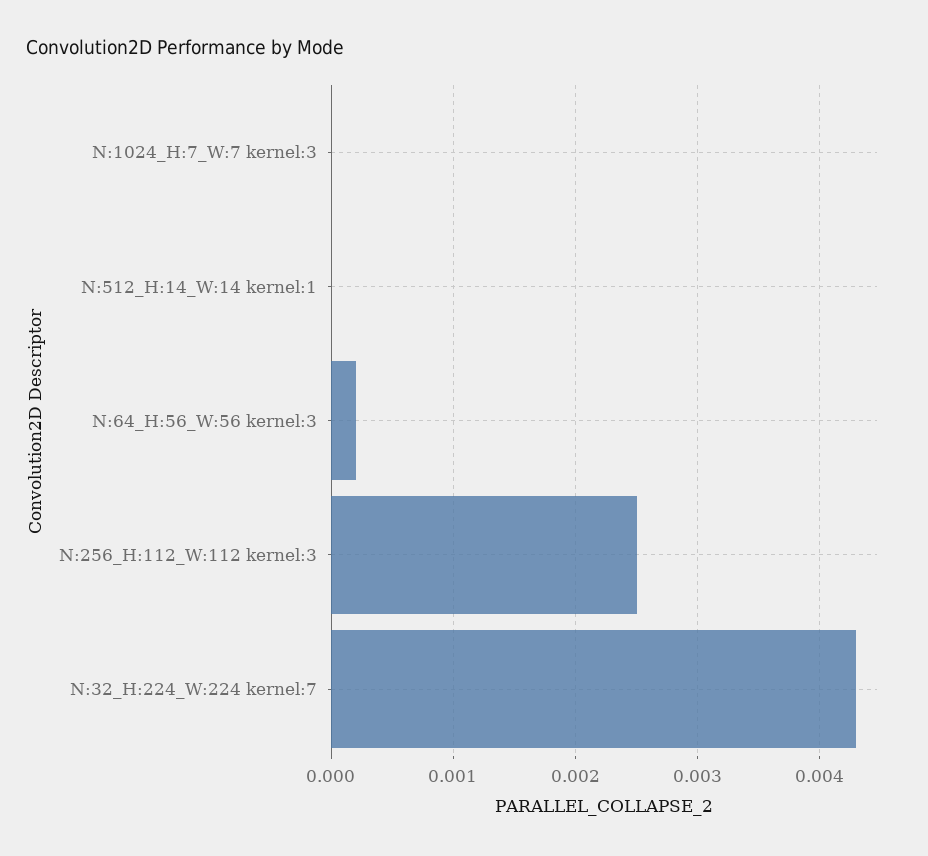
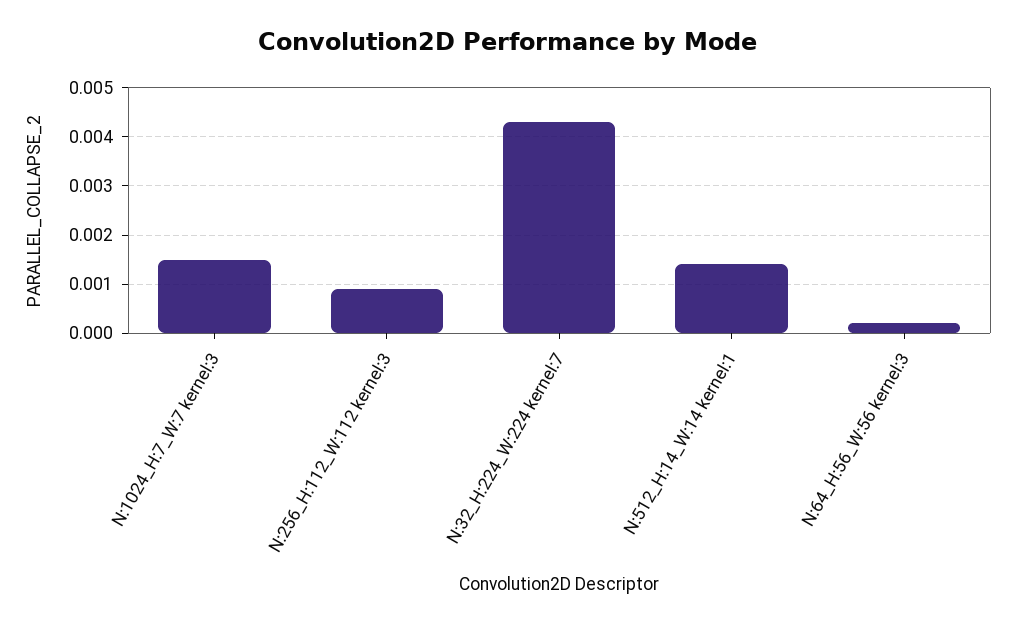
  {
-   "N:1024_H:7_W:7 kernel:3": 0,
+   "N:1024_H:7_W:7 kernel:3": 0.0015,
-   "N:512_H:14_W:14 kernel:1": 0,
+   "N:512_H:14_W:14 kernel:1": 0.0015,
    "N:64_H:56_W:56 kernel:3": 0.0002,
-   "N:256_H:112_W:112 kernel:3": 0.0025,
+   "N:256_H:112_W:112 kernel:3": 0.001,
    "N:32_H:224_W:224 kernel:7": 0.0043
  }

